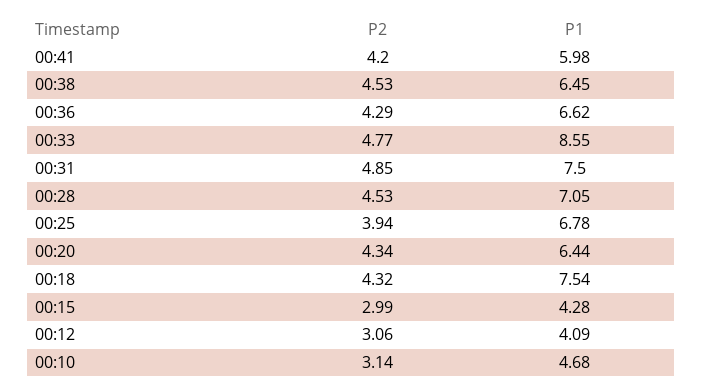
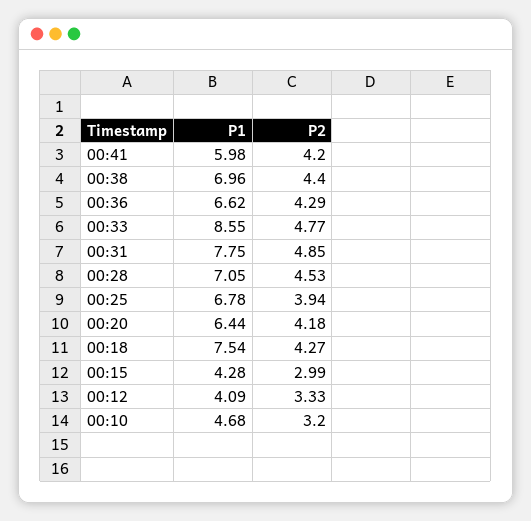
  {
    "P2": {
      "00:41": 4.2,
-     "00:38": 4.53,
+     "00:38": 4.4,
      "00:36": 4.29,
      "00:33": 4.77,
      "00:31": 4.85,
      "00:28": 4.53,
      "00:25": 3.94,
-     "00:20": 4.34,
+     "00:20": 4.18,
-     "00:18": 4.32,
+     "00:18": 4.27,
      "00:15": 2.99,
-     "00:12": 3.06,
+     "00:12": 3.33,
-     "00:10": 3.14
+     "00:10": 3.2
    },
    "P1": {
      "00:41": 5.98,
-     "00:38": 6.45,
+     "00:38": 6.96,
      "00:36": 6.62,
      "00:33": 8.55,
-     "00:31": 7.5,
+     "00:31": 7.75,
      "00:28": 7.05,
      "00:25": 6.78,
      "00:20": 6.44,
      "00:18": 7.54,
      "00:15": 4.28,
      "00:12": 4.09,
      "00:10": 4.68
    }
  }

